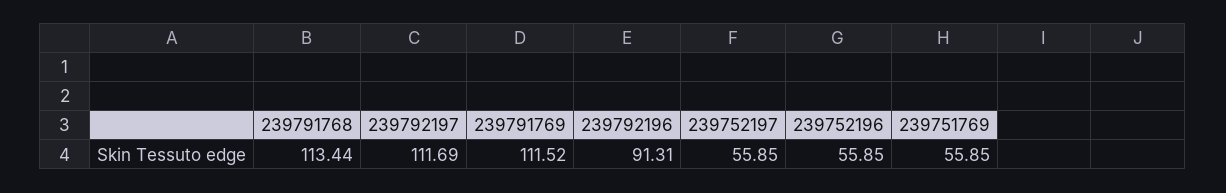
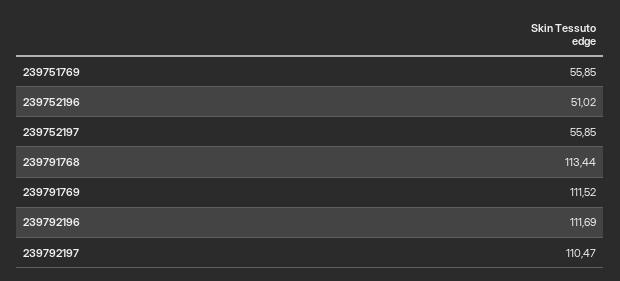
  {
    "239791768": 113.44,
-   "239792197": 111.69,
+   "239792197": 110.47,
    "239791769": 111.52,
-   "239792196": 91.31,
+   "239792196": 111.69,
    "239752197": 55.85,
-   "239752196": 55.85,
+   "239752196": 51.02,
    "239751769": 55.85
  }

